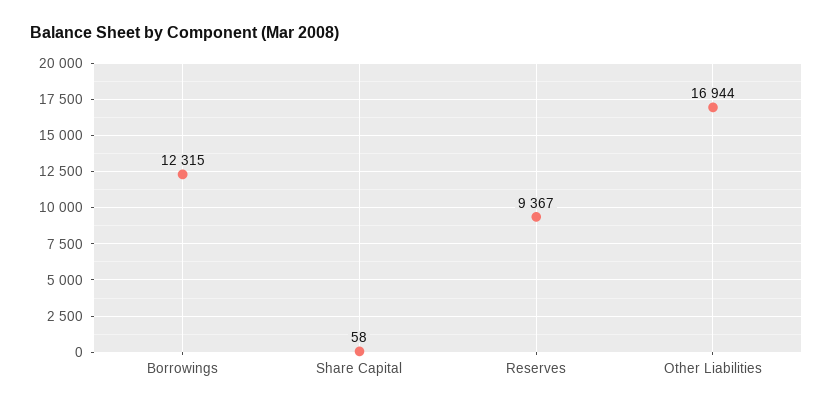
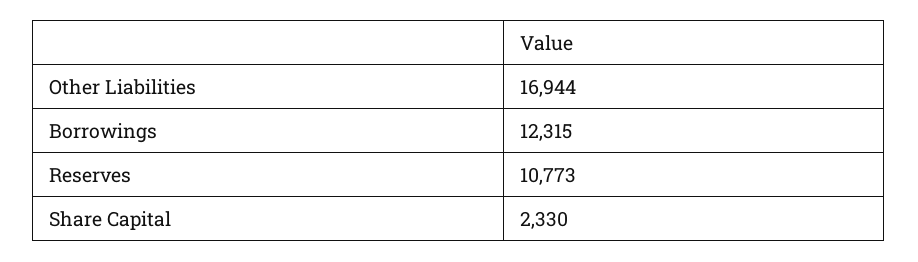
  {
    "Borrowings": 12315,
-   "Share Capital": 58,
+   "Share Capital": 2330,
-   "Reserves": 9367,
+   "Reserves": 10773,
    "Other Liabilities": 16944
  }

